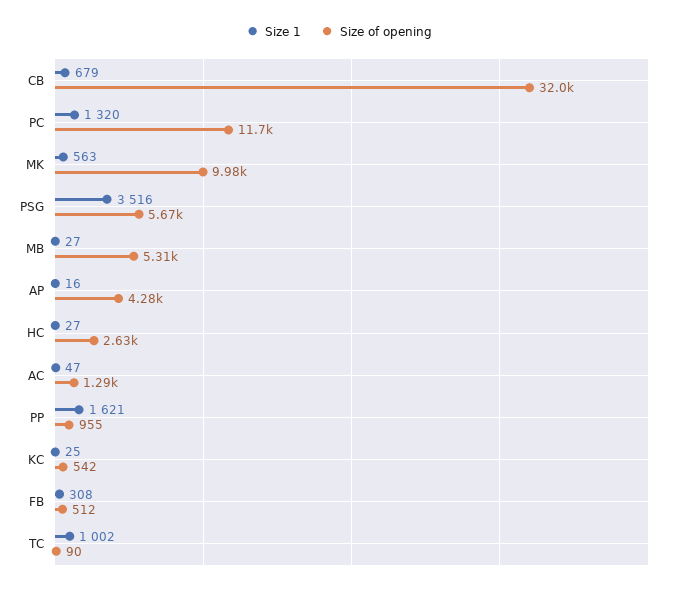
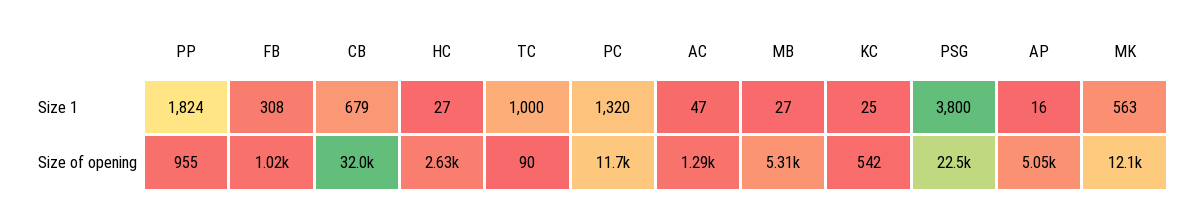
  {
    "Size 1": {
      "CB": 679,
      "PC": 1320,
      "MK": 563,
-     "PSG": 3516,
+     "PSG": 3800,
      "MB": 27,
      "AP": 16,
      "HC": 27,
      "AC": 47,
-     "PP": 1621,
+     "PP": 1824,
      "KC": 25,
      "FB": 308,
-     "TC": 1002
+     "TC": 1000
    },
    "Size of opening": {
      "CB": 32000,
      "PC": 11700,
-     "MK": 9980,
+     "MK": 12100,
-     "PSG": 5670,
+     "PSG": 22500,
      "MB": 5310,
-     "AP": 4280,
+     "AP": 5050,
      "HC": 2630,
      "AC": 1290,
      "PP": 955,
      "KC": 542,
-     "FB": 512,
+     "FB": 1020,
      "TC": 90
    }
  }

